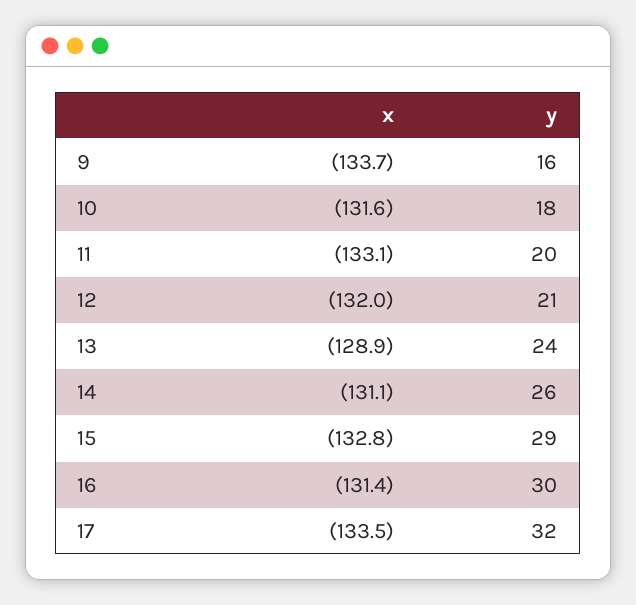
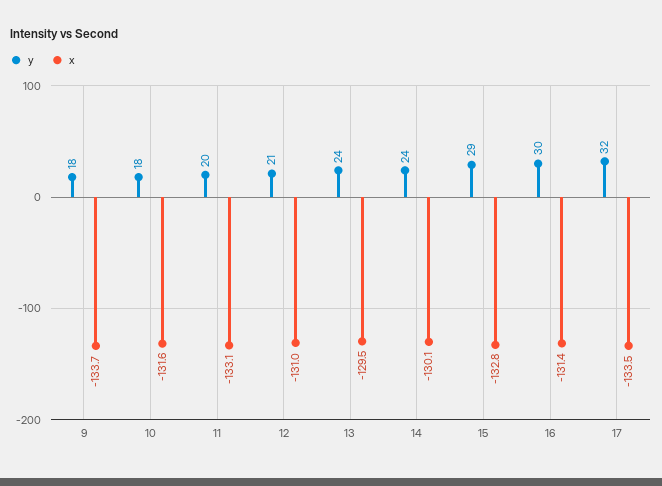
  {
    "x": {
      "9": -133.7,
      "10": -131.6,
      "11": -133.1,
-     "12": -132,
+     "12": -131,
-     "13": -128.9,
+     "13": -129.5,
-     "14": -131.1,
+     "14": -130.1,
      "15": -132.8,
      "16": -131.4,
      "17": -133.5
    },
    "y": {
-     "9": 16,
+     "9": 18,
      "10": 18,
      "11": 20,
      "12": 21,
      "13": 24,
-     "14": 26,
+     "14": 24,
      "15": 29,
      "16": 30,
      "17": 32
    }
  }

